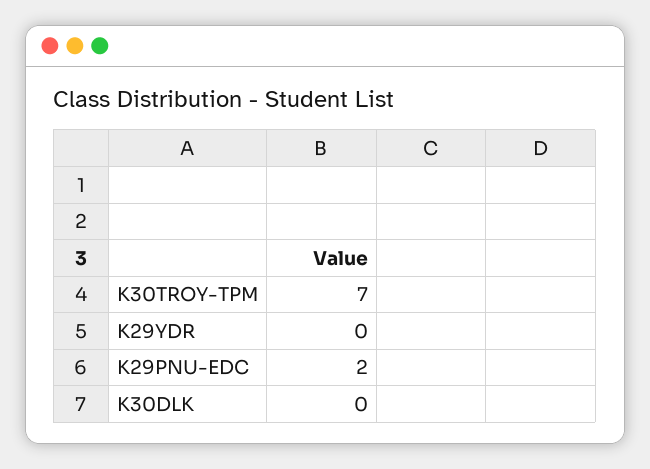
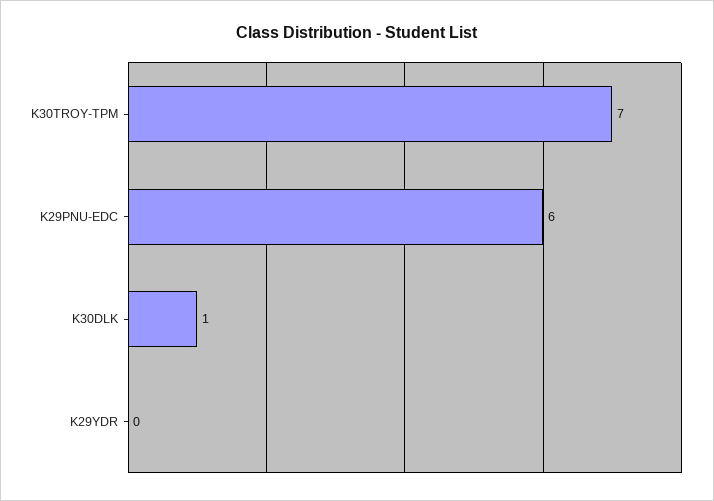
  {
    "K30TROY-TPM": 7,
    "K29YDR": 0,
-   "K29PNU-EDC": 2,
+   "K29PNU-EDC": 6,
-   "K30DLK": 0
+   "K30DLK": 1
  }

